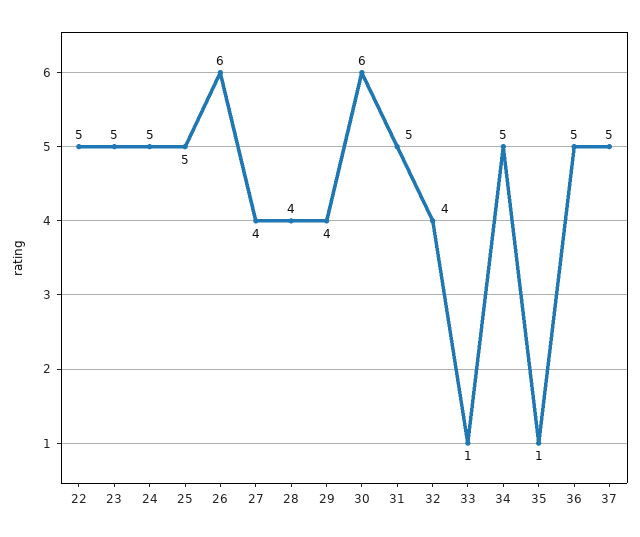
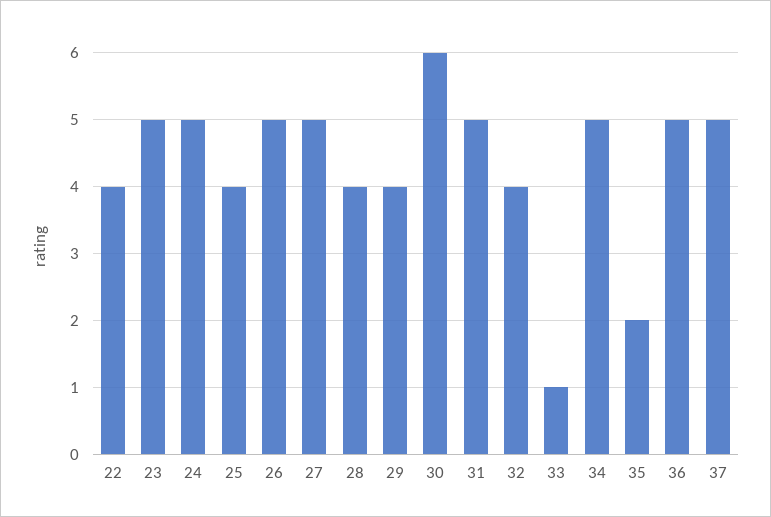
  {
-   "22": 5,
+   "22": 4,
    "23": 5,
    "24": 5,
-   "25": 5,
+   "25": 4,
-   "26": 6,
+   "26": 5,
-   "27": 4,
+   "27": 5,
    "28": 4,
    "29": 4,
    "30": 6,
    "31": 5,
    "32": 4,
    "33": 1,
    "34": 5,
-   "35": 1,
+   "35": 2,
    "36": 5,
    "37": 5
  }

